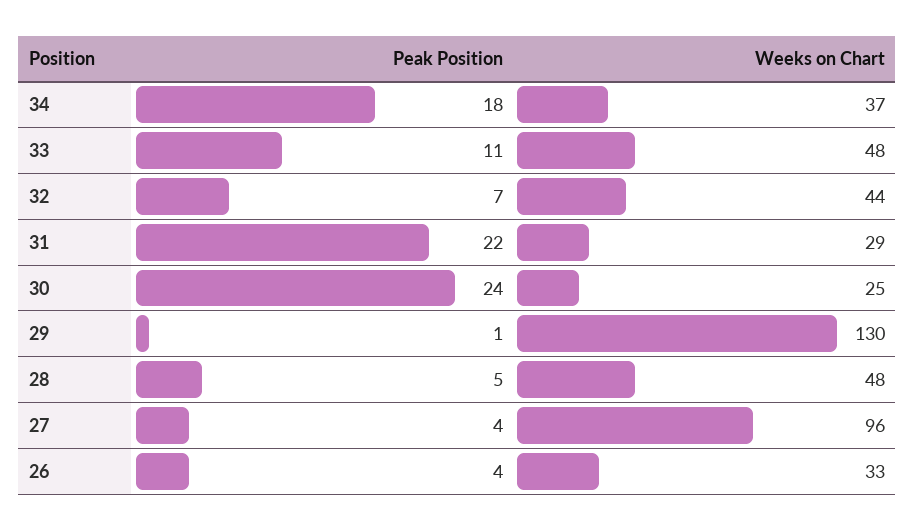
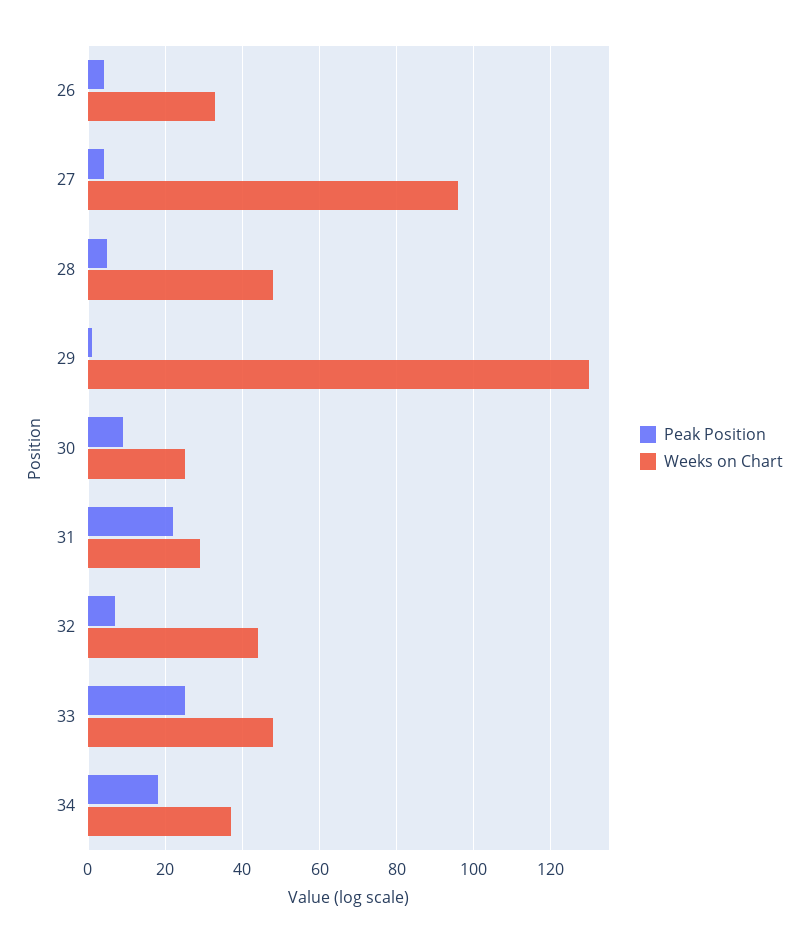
  {
    "Peak Position": {
      "34": 18,
-     "33": 11,
+     "33": 25,
      "32": 7,
      "31": 22,
-     "30": 24,
+     "30": 10,
      "29": 1,
      "28": 5,
      "27": 4,
      "26": 4
    },
    "Weeks on Chart": {
      "34": 37,
      "33": 48,
      "32": 44,
      "31": 29,
      "30": 25,
      "29": 130,
      "28": 48,
      "27": 96,
      "26": 33
    }
  }

